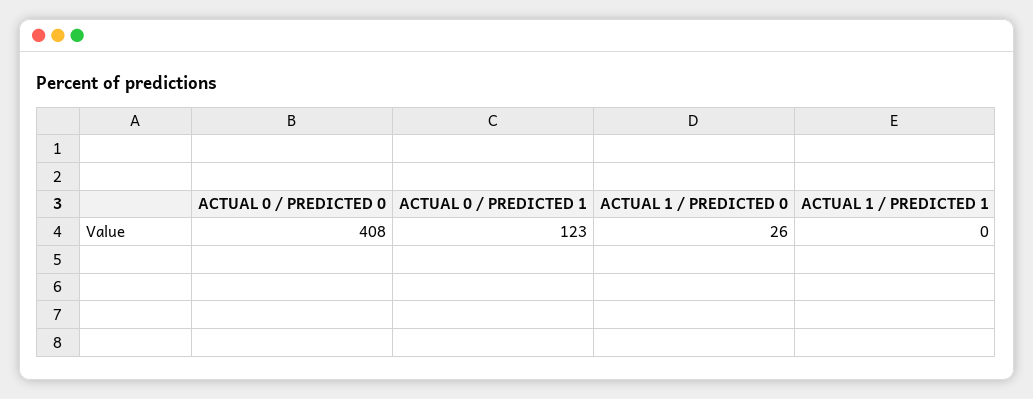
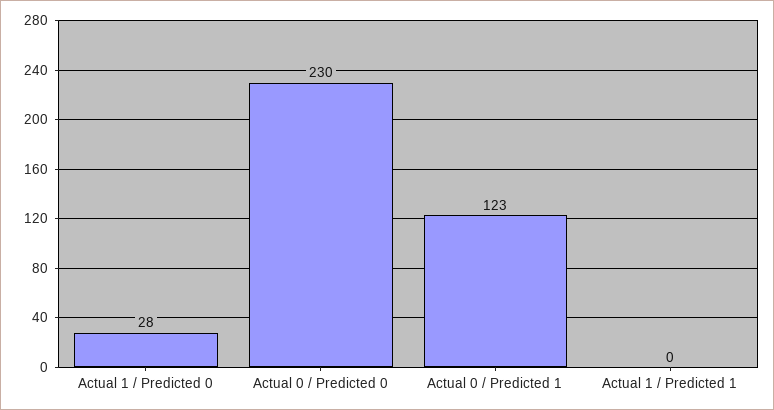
  {
-   "ACTUAL 0 / PREDICTED 0": 408,
+   "ACTUAL 0 / PREDICTED 0": 230,
    "ACTUAL 0 / PREDICTED 1": 123,
-   "ACTUAL 1 / PREDICTED 0": 26,
+   "ACTUAL 1 / PREDICTED 0": 28,
    "ACTUAL 1 / PREDICTED 1": 0
  }

